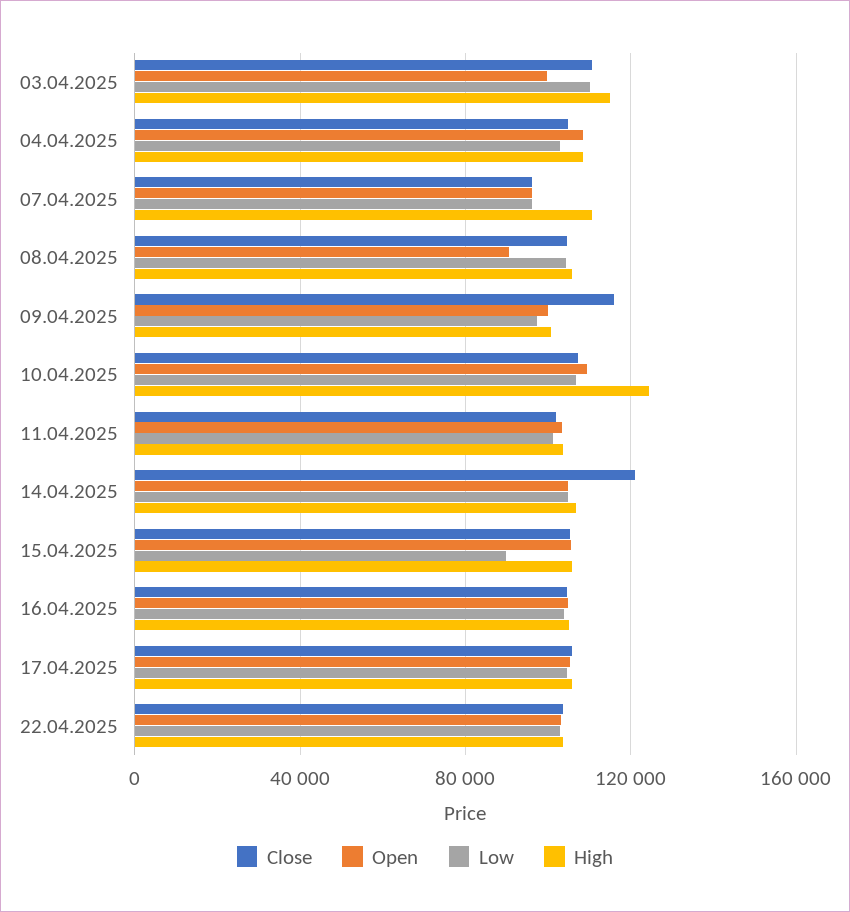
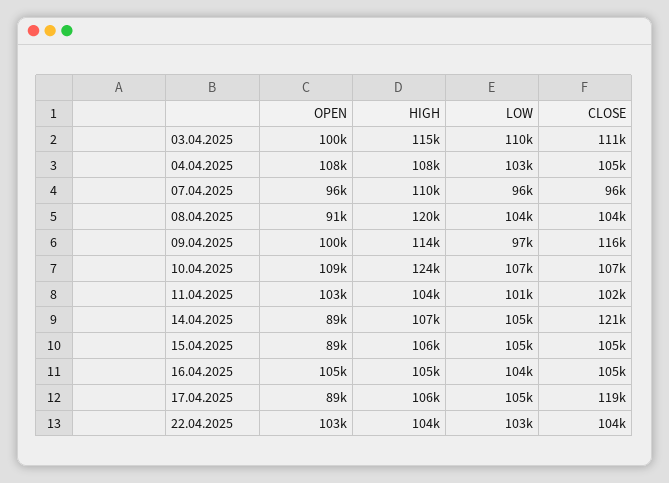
  {
    "Close": {
      "03.04.2025": 111000,
      "04.04.2025": 105000,
      "07.04.2025": 96000,
      "08.04.2025": 104000,
      "09.04.2025": 116000,
      "10.04.2025": 107000,
      "11.04.2025": 102000,
      "14.04.2025": 121000,
      "15.04.2025": 105000,
      "16.04.2025": 105000,
-     "17.04.2025": 105000,
+     "17.04.2025": 119000,
      "22.04.2025": 104000
    },
    "Open": {
      "03.04.2025": 100000,
      "04.04.2025": 108000,
      "07.04.2025": 96000,
      "08.04.2025": 91000,
      "09.04.2025": 100000,
      "10.04.2025": 109000,
      "11.04.2025": 103000,
-     "14.04.2025": 105000,
+     "14.04.2025": 89000,
-     "15.04.2025": 105000,
+     "15.04.2025": 89000,
      "16.04.2025": 105000,
-     "17.04.2025": 105000,
+     "17.04.2025": 89000,
      "22.04.2025": 103000
    },
    "Low": {
      "03.04.2025": 110000,
      "04.04.2025": 103000,
      "07.04.2025": 96000,
      "08.04.2025": 104000,
      "09.04.2025": 97000,
      "10.04.2025": 107000,
      "11.04.2025": 101000,
      "14.04.2025": 105000,
-     "15.04.2025": 90000,
+     "15.04.2025": 105000,
      "16.04.2025": 104000,
      "17.04.2025": 105000,
      "22.04.2025": 103000
    },
    "High": {
      "03.04.2025": 115000,
      "04.04.2025": 108000,
      "07.04.2025": 110000,
-     "08.04.2025": 105000,
+     "08.04.2025": 120000,
-     "09.04.2025": 100000,
+     "09.04.2025": 114000,
      "10.04.2025": 124000,
      "11.04.2025": 104000,
      "14.04.2025": 107000,
      "15.04.2025": 106000,
      "16.04.2025": 105000,
      "17.04.2025": 106000,
      "22.04.2025": 104000
    }
  }

